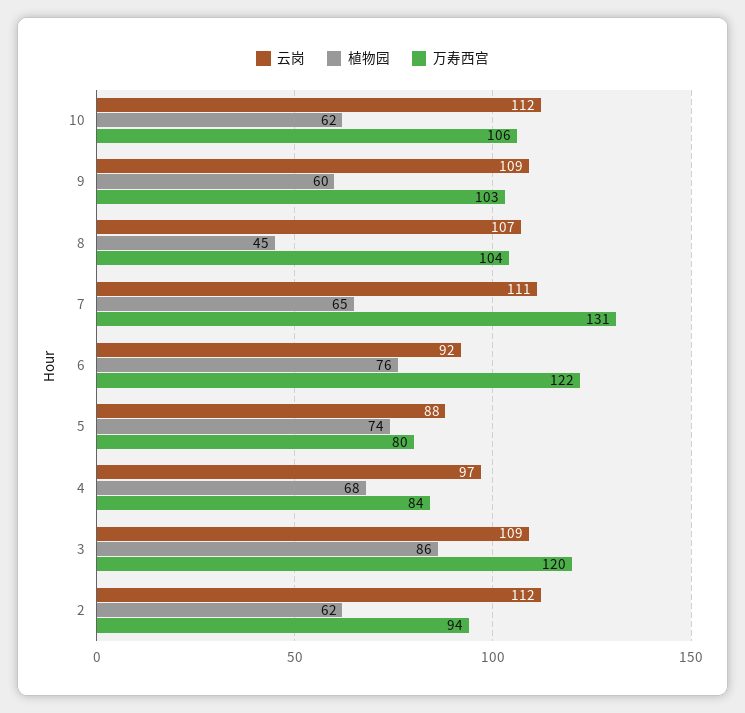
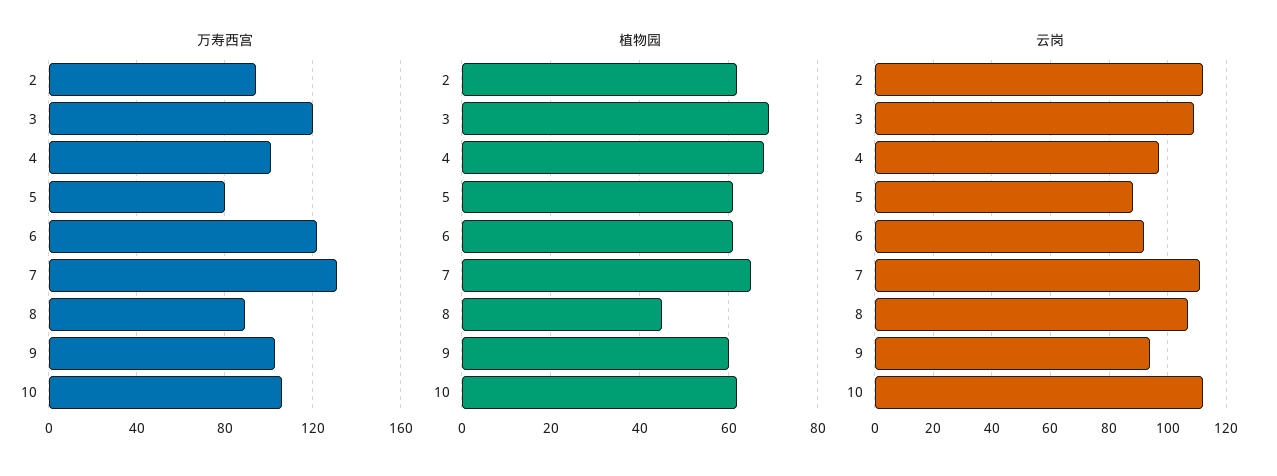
  {
    "云岗": {
      "10": 112,
-     "9": 109,
+     "9": 95,
      "8": 107,
      "7": 111,
      "6": 92,
      "5": 88,
      "4": 97,
      "3": 109,
      "2": 112
    },
    "植物园": {
      "10": 62,
      "9": 60,
      "8": 45,
      "7": 65,
-     "6": 76,
+     "6": 60,
-     "5": 74,
+     "5": 60,
      "4": 68,
-     "3": 86,
+     "3": 70,
      "2": 62
    },
    "万寿西宫": {
      "10": 106,
      "9": 103,
-     "8": 104,
+     "8": 90,
      "7": 131,
      "6": 122,
      "5": 80,
-     "4": 84,
+     "4": 100,
      "3": 120,
      "2": 94
    }
  }

